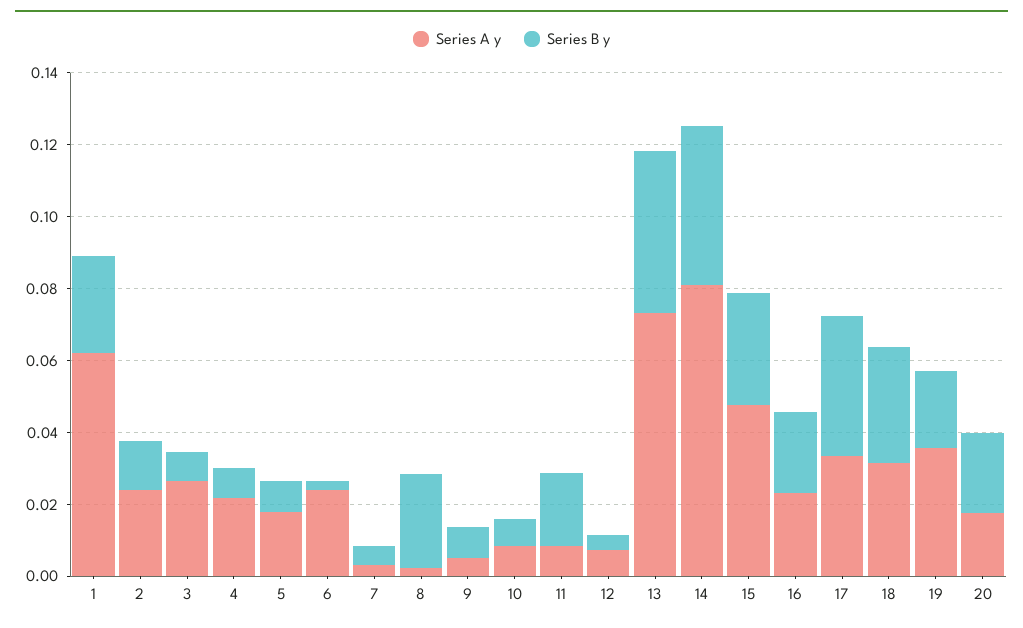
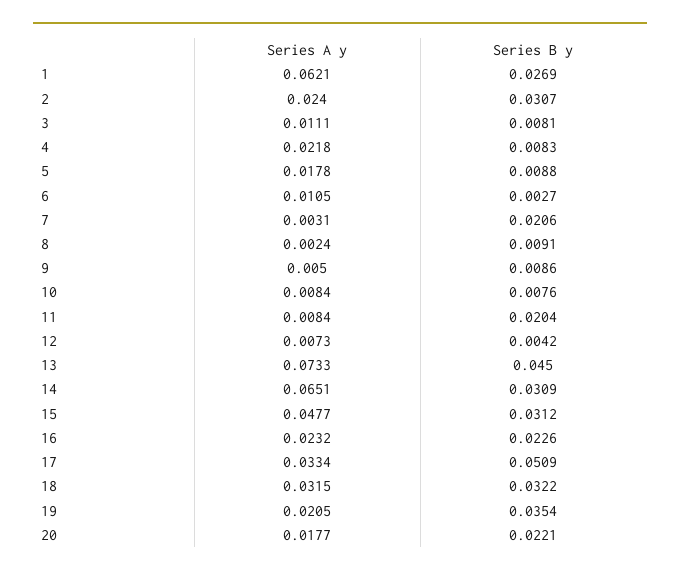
  {
    "Series A y": {
      "1": 0.0621,
      "2": 0.024,
-     "3": 0.025,
+     "3": 0.0111,
      "4": 0.0218,
      "5": 0.0178,
-     "6": 0.025,
+     "6": 0.0105,
      "7": 0.0031,
      "8": 0.0024,
      "9": 0.005,
      "10": 0.0084,
      "11": 0.0084,
      "12": 0.0073,
      "13": 0.0733,
-     "14": 0.08,
+     "14": 0.0651,
      "15": 0.0477,
      "16": 0.0232,
      "17": 0.0334,
      "18": 0.0315,
-     "19": 0.035,
+     "19": 0.0205,
      "20": 0.0177
    },
    "Series B y": {
      "1": 0.0269,
-     "2": 0.015,
+     "2": 0.0307,
      "3": 0.0081,
      "4": 0.0083,
      "5": 0.0088,
      "6": 0.0027,
-     "7": 0.005,
+     "7": 0.0206,
-     "8": 0.025,
+     "8": 0.0091,
      "9": 0.0086,
      "10": 0.0076,
      "11": 0.0204,
      "12": 0.0042,
      "13": 0.045,
-     "14": 0.045,
+     "14": 0.0309,
      "15": 0.0312,
      "16": 0.0226,
-     "17": 0.04,
+     "17": 0.0509,
      "18": 0.0322,
-     "19": 0.02,
+     "19": 0.0354,
      "20": 0.0221
    }
  }

